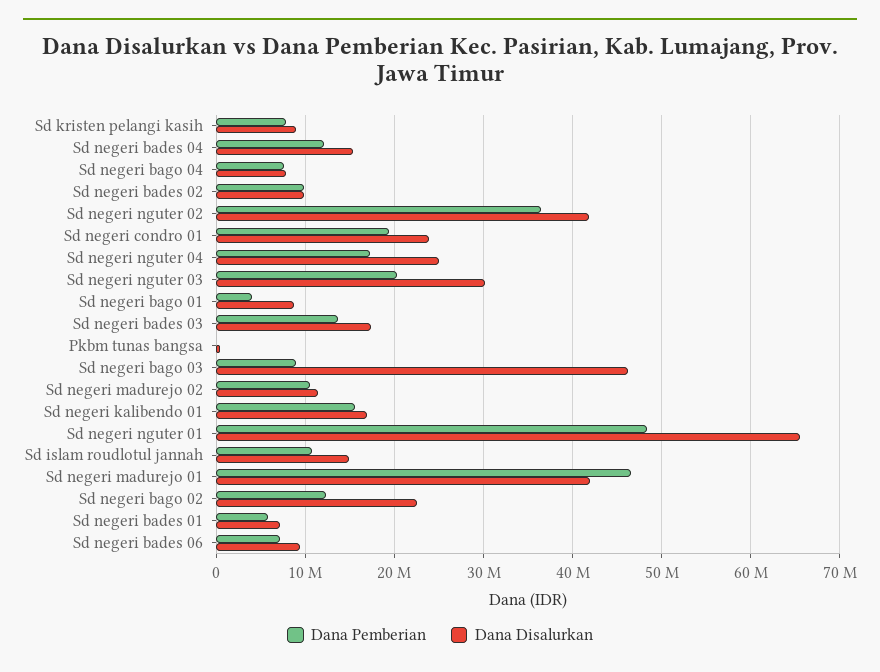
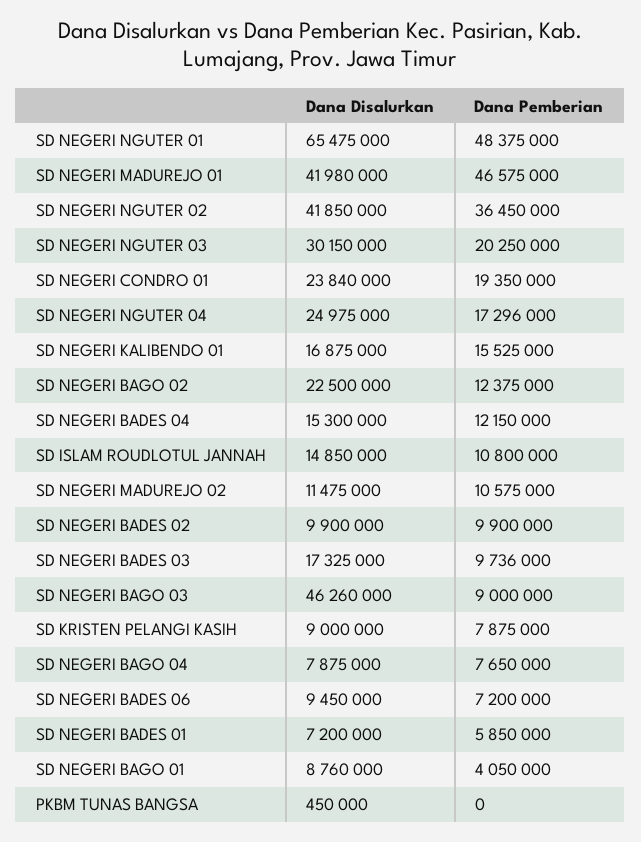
  {
    "Dana Pemberian": {
      "Sd kristen pelangi kasih": 7875000,
      "Sd negeri bades 04": 12150000,
      "Sd negeri bago 04": 7650000,
      "Sd negeri bades 02": 9900000,
      "Sd negeri nguter 02": 36450000,
      "Sd negeri condro 01": 19350000,
      "Sd negeri nguter 04": 17296000,
      "Sd negeri nguter 03": 20250000,
      "Sd negeri bago 01": 4050000,
-     "Sd negeri bades 03": 14000000,
+     "Sd negeri bades 03": 9736000,
      "Pkbm tunas bangsa": 0,
      "Sd negeri bago 03": 9000000,
      "Sd negeri madurejo 02": 10575000,
      "Sd negeri kalibendo 01": 15525000,
      "Sd negeri nguter 01": 48375000,
      "Sd islam roudlotul jannah": 10800000,
      "Sd negeri madurejo 01": 46575000,
      "Sd negeri bago 02": 12375000,
      "Sd negeri bades 01": 5850000,
      "Sd negeri bades 06": 7200000
    },
    "Dana Disalurkan": {
      "Sd kristen pelangi kasih": 9000000,
      "Sd negeri bades 04": 15300000,
      "Sd negeri bago 04": 7875000,
      "Sd negeri bades 02": 9900000,
      "Sd negeri nguter 02": 41850000,
      "Sd negeri condro 01": 23840000,
      "Sd negeri nguter 04": 24975000,
      "Sd negeri nguter 03": 30150000,
      "Sd negeri bago 01": 8760000,
      "Sd negeri bades 03": 17325000,
      "Pkbm tunas bangsa": 450000,
      "Sd negeri bago 03": 46260000,
      "Sd negeri madurejo 02": 11475000,
      "Sd negeri kalibendo 01": 16875000,
      "Sd negeri nguter 01": 65475000,
      "Sd islam roudlotul jannah": 14850000,
      "Sd negeri madurejo 01": 41980000,
      "Sd negeri bago 02": 22500000,
      "Sd negeri bades 01": 7200000,
      "Sd negeri bades 06": 9450000
    }
  }

